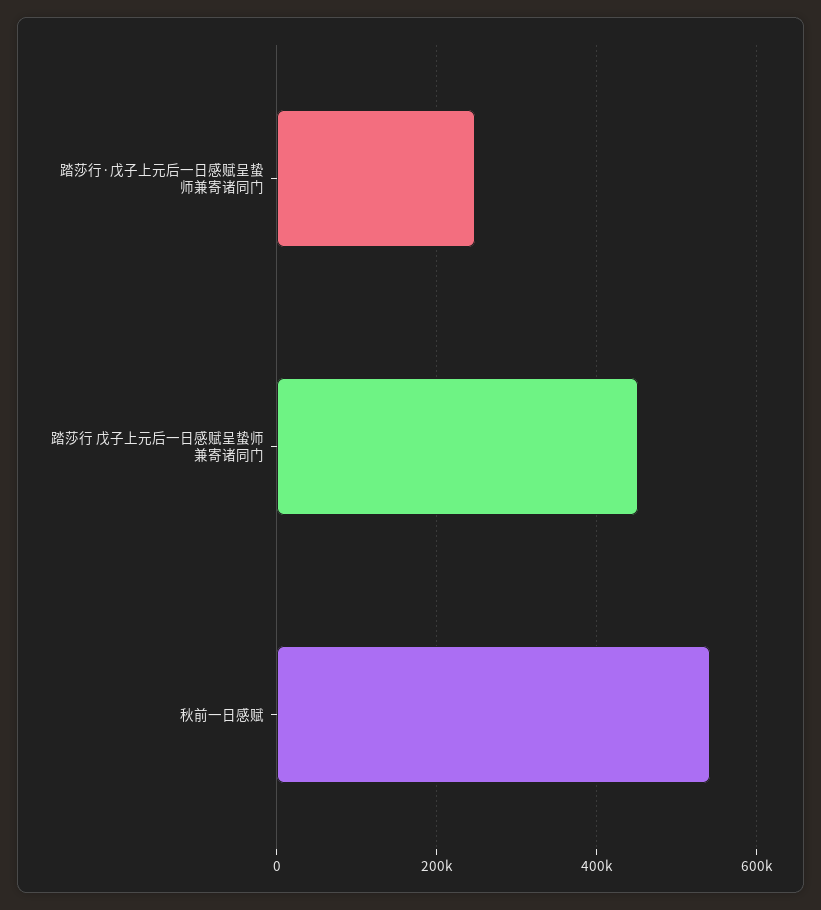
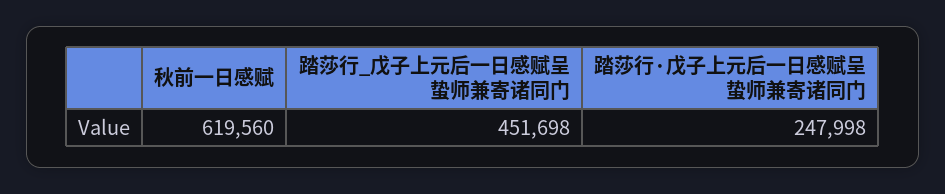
  {
    "踏莎行·戊子上元后一日感赋呈蛰师兼寄诸同门": 247998,
    "踏莎行 戊子上元后一日感赋呈蛰师兼寄诸同门": 451698,
-   "秋前一日感赋": 540000
+   "秋前一日感赋": 619560
  }

